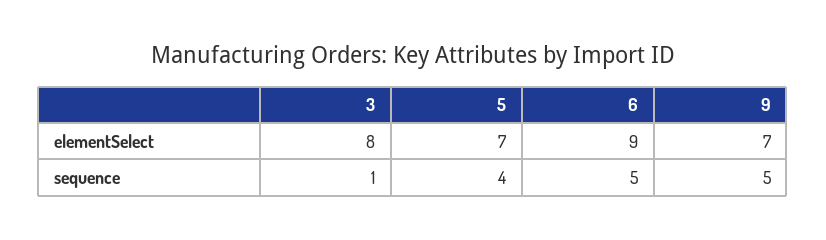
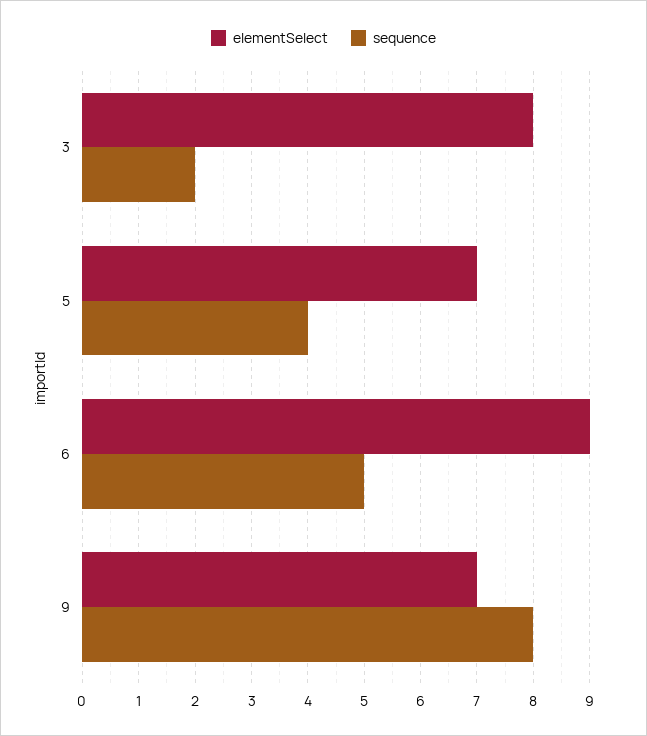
  {
    "elementSelect": {
      "3": 8,
      "5": 7,
      "6": 9,
      "9": 7
    },
    "sequence": {
-     "3": 1,
+     "3": 2,
      "5": 4,
      "6": 5,
-     "9": 5
+     "9": 8
    }
  }

